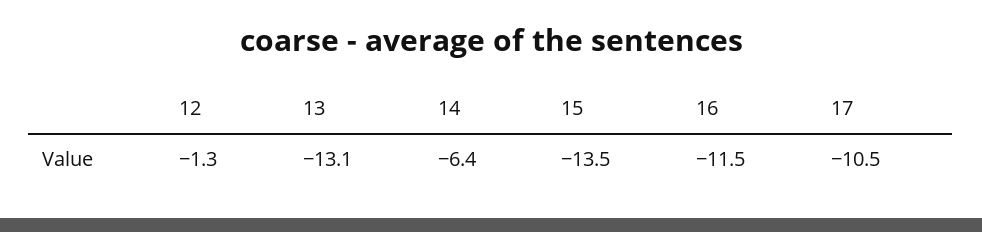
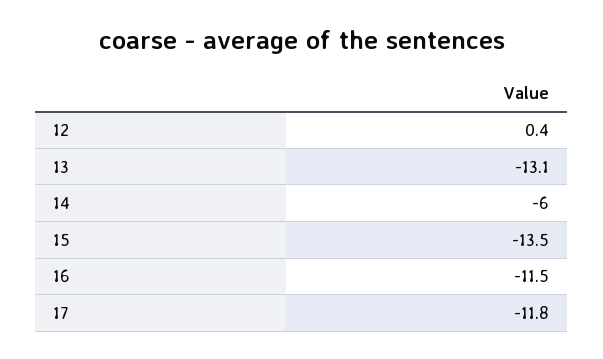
  {
-   "12": -1.3,
+   "12": 0.4,
    "13": -13.1,
-   "14": -6.4,
+   "14": -6,
    "15": -13.5,
    "16": -11.5,
-   "17": -10.5
+   "17": -11.8
  }

